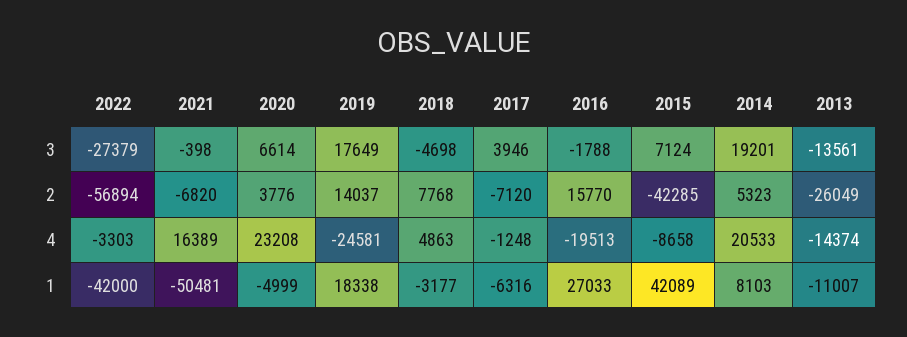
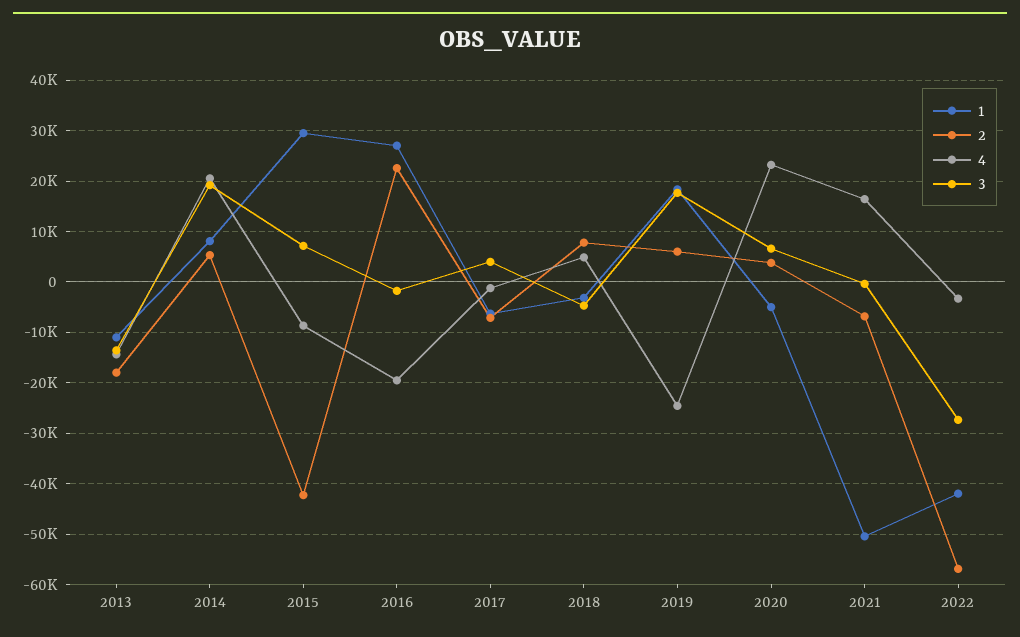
  {
    "3": {
      "2022": -27379,
      "2021": -398,
      "2020": 6614,
      "2019": 17649,
      "2018": -4698,
      "2017": 3946,
      "2016": -1788,
      "2015": 7124,
      "2014": 19201,
      "2013": -13561
    },
    "2": {
      "2022": -56894,
      "2021": -6820,
      "2020": 3776,
-     "2019": 14037,
+     "2019": 6000,
      "2018": 7768,
      "2017": -7120,
-     "2016": 15770,
+     "2016": 22000,
      "2015": -42285,
      "2014": 5323,
-     "2013": -26049
+     "2013": -18000
    },
    "4": {
      "2022": -3303,
      "2021": 16389,
      "2020": 23208,
      "2019": -24581,
      "2018": 4863,
      "2017": -1248,
      "2016": -19513,
      "2015": -8658,
      "2014": 20533,
      "2013": -14374
    },
    "1": {
      "2022": -42000,
      "2021": -50481,
      "2020": -4999,
      "2019": 18338,
      "2018": -3177,
      "2017": -6316,
      "2016": 27033,
-     "2015": 42089,
+     "2015": 30000,
      "2014": 8103,
      "2013": -11007
    }
  }

